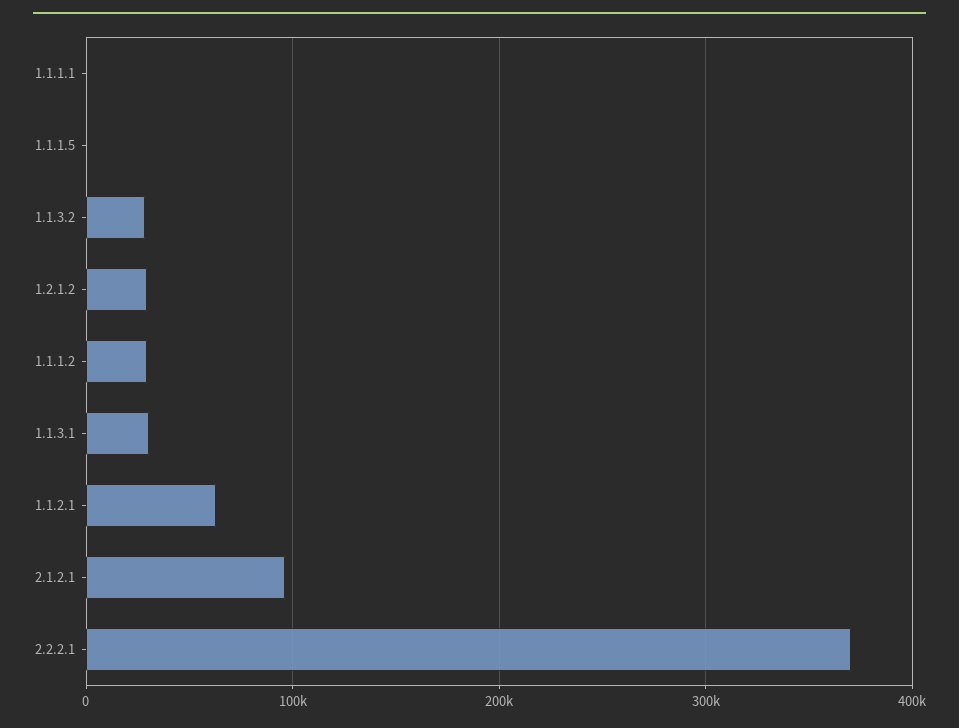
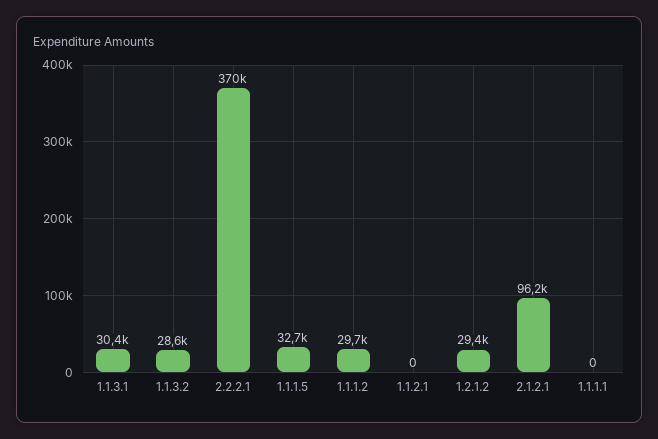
  {
    "1.1.1.1": 0,
-   "1.1.1.5": 0,
+   "1.1.1.5": 32700,
    "1.1.3.2": 28600,
    "1.2.1.2": 29400,
    "1.1.1.2": 29700,
    "1.1.3.1": 30400,
-   "1.1.2.1": 60000,
+   "1.1.2.1": 0,
    "2.1.2.1": 96200,
    "2.2.2.1": 370000
  }

